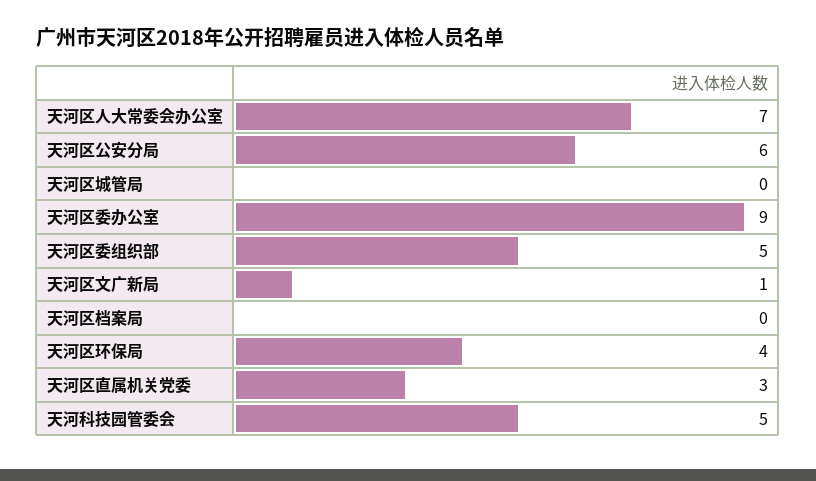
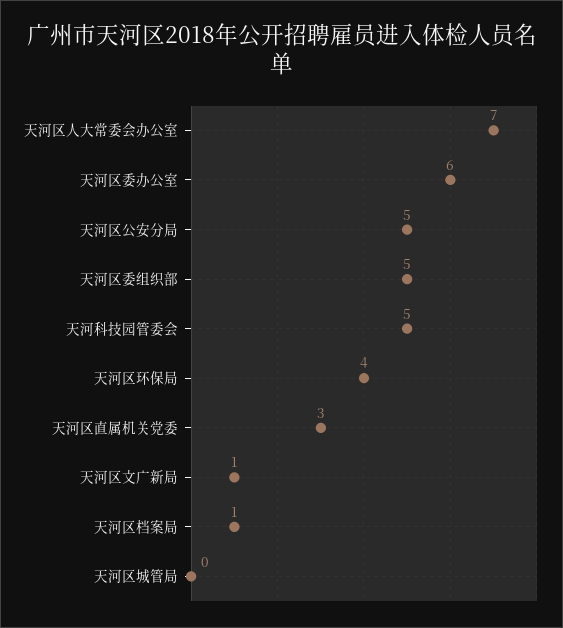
  {
    "天河区人大常委会办公室": 7,
-   "天河区公安分局": 6,
+   "天河区公安分局": 5,
    "天河区城管局": 0,
-   "天河区委办公室": 9,
+   "天河区委办公室": 6,
    "天河区委组织部": 5,
    "天河区文广新局": 1,
-   "天河区档案局": 0,
+   "天河区档案局": 1,
    "天河区环保局": 4,
    "天河区直属机关党委": 3,
    "天河科技园管委会": 5
  }

